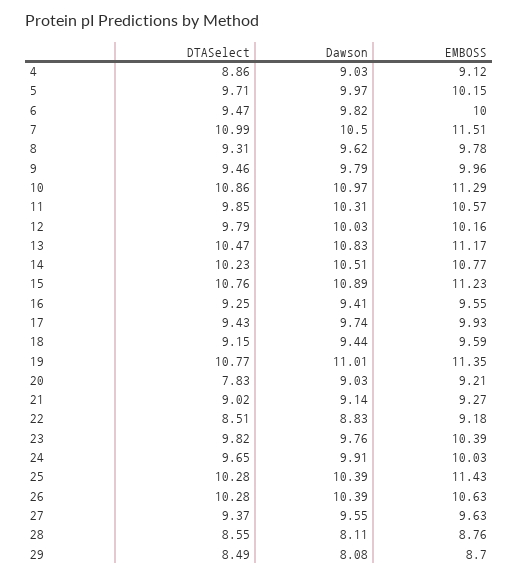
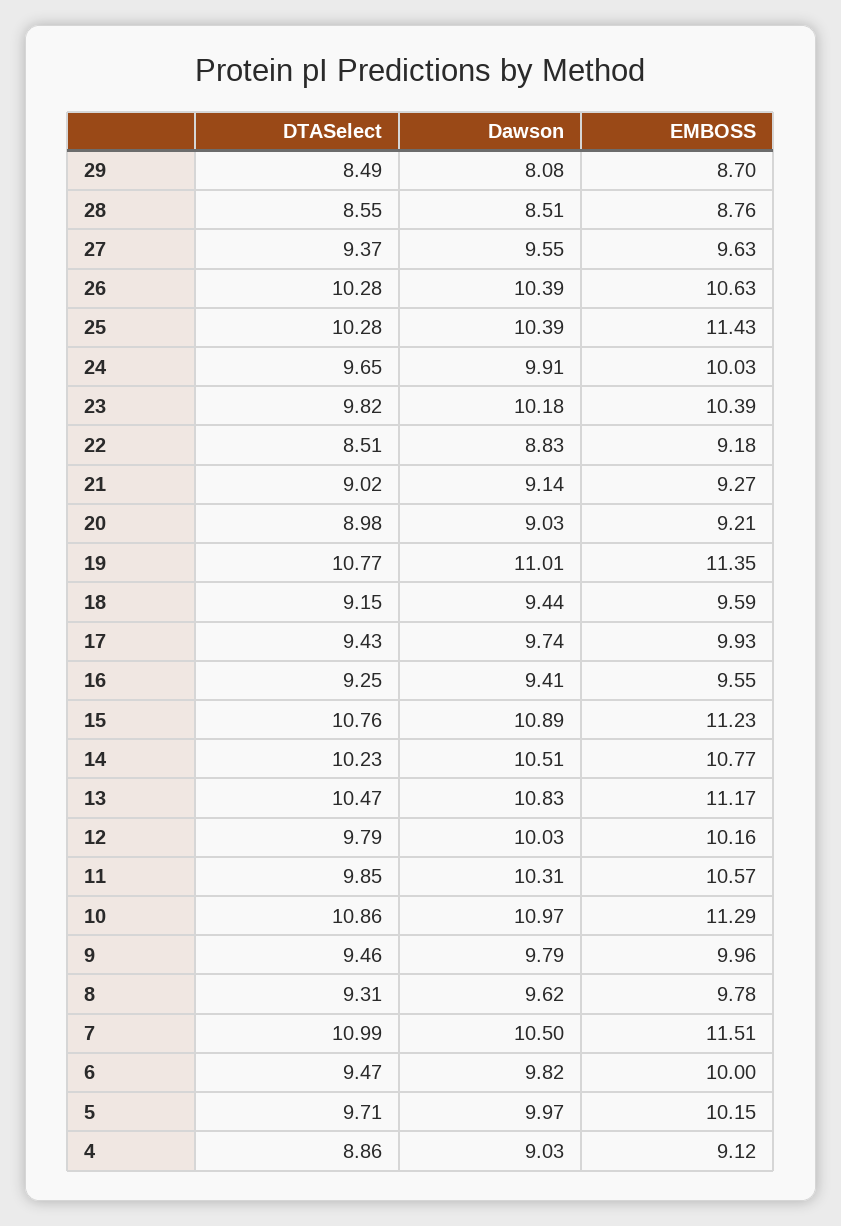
  {
    "DTASelect": {
      "4": 8.86,
      "5": 9.71,
      "6": 9.47,
      "7": 10.99,
      "8": 9.31,
      "9": 9.46,
      "10": 10.86,
      "11": 9.85,
      "12": 9.79,
      "13": 10.47,
      "14": 10.23,
      "15": 10.76,
      "16": 9.25,
      "17": 9.43,
      "18": 9.15,
      "19": 10.77,
-     "20": 7.83,
+     "20": 8.98,
      "21": 9.02,
      "22": 8.51,
      "23": 9.82,
      "24": 9.65,
      "25": 10.28,
      "26": 10.28,
      "27": 9.37,
      "28": 8.55,
      "29": 8.49
    },
    "Dawson": {
      "4": 9.03,
      "5": 9.97,
      "6": 9.82,
      "7": 10.5,
      "8": 9.62,
      "9": 9.79,
      "10": 10.97,
      "11": 10.31,
      "12": 10.03,
      "13": 10.83,
      "14": 10.51,
      "15": 10.89,
      "16": 9.41,
      "17": 9.74,
      "18": 9.44,
      "19": 11.01,
      "20": 9.03,
      "21": 9.14,
      "22": 8.83,
-     "23": 9.76,
+     "23": 10.18,
      "24": 9.91,
      "25": 10.39,
      "26": 10.39,
      "27": 9.55,
-     "28": 8.11,
+     "28": 8.51,
      "29": 8.08
    },
    "EMBOSS": {
      "4": 9.12,
      "5": 10.15,
      "6": 10,
      "7": 11.51,
      "8": 9.78,
      "9": 9.96,
      "10": 11.29,
      "11": 10.57,
      "12": 10.16,
      "13": 11.17,
      "14": 10.77,
      "15": 11.23,
      "16": 9.55,
      "17": 9.93,
      "18": 9.59,
      "19": 11.35,
      "20": 9.21,
      "21": 9.27,
      "22": 9.18,
      "23": 10.39,
      "24": 10.03,
      "25": 11.43,
      "26": 10.63,
      "27": 9.63,
      "28": 8.76,
      "29": 8.7
    }
  }

